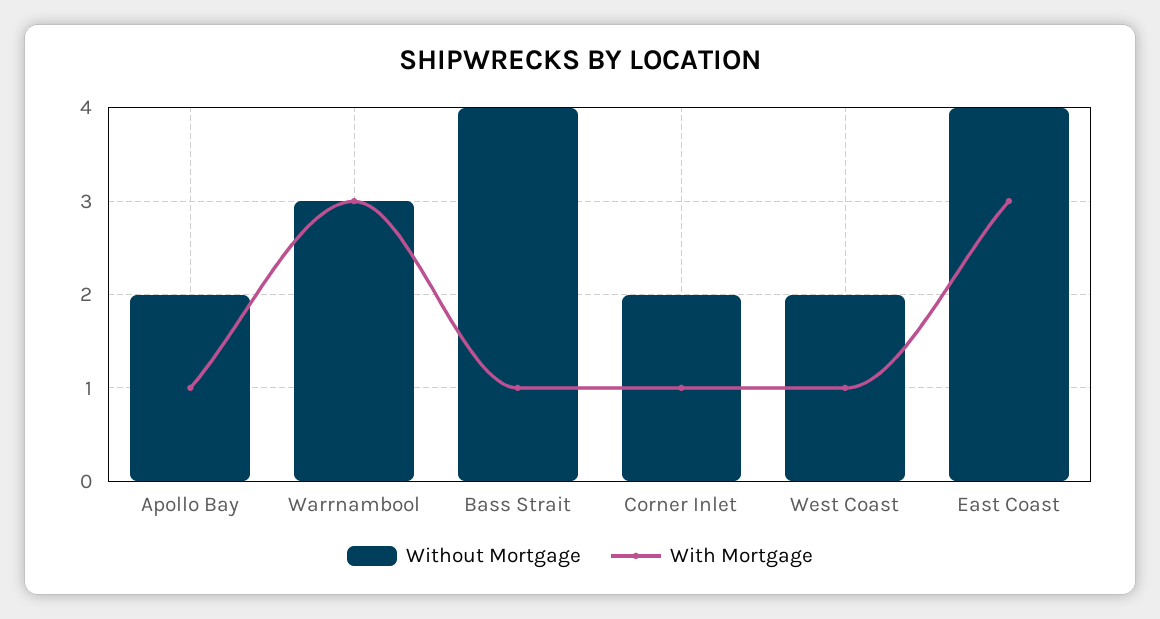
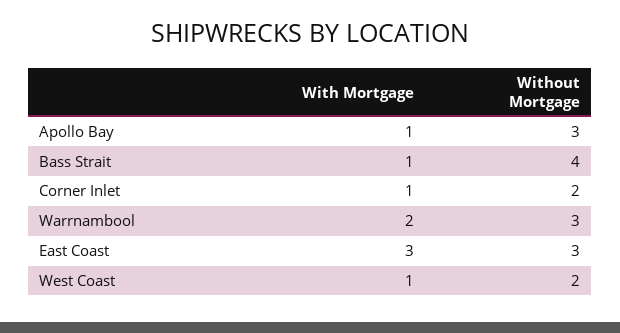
  {
    "Without Mortgage": {
-     "Apollo Bay": 2,
+     "Apollo Bay": 3,
      "Warrnambool": 3,
      "Bass Strait": 4,
      "Corner Inlet": 2,
      "West Coast": 2,
-     "East Coast": 4
+     "East Coast": 3
    },
    "With Mortgage": {
      "Apollo Bay": 1,
-     "Warrnambool": 3,
+     "Warrnambool": 2,
      "Bass Strait": 1,
      "Corner Inlet": 1,
      "West Coast": 1,
      "East Coast": 3
    }
  }

